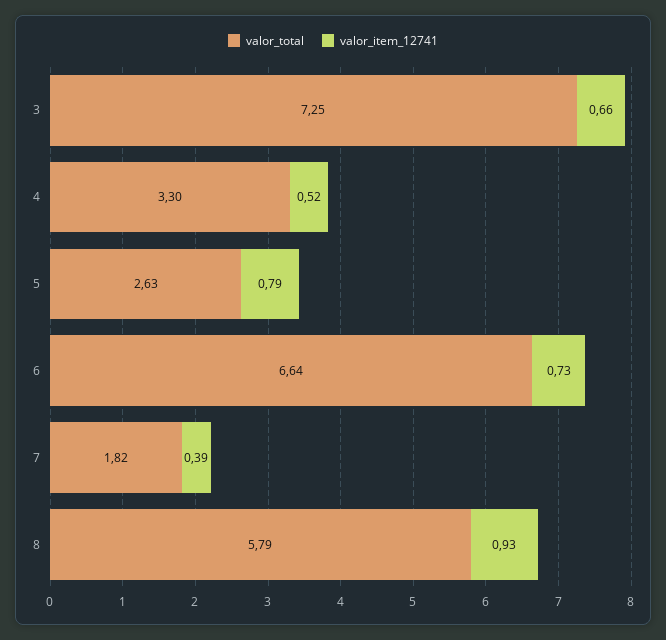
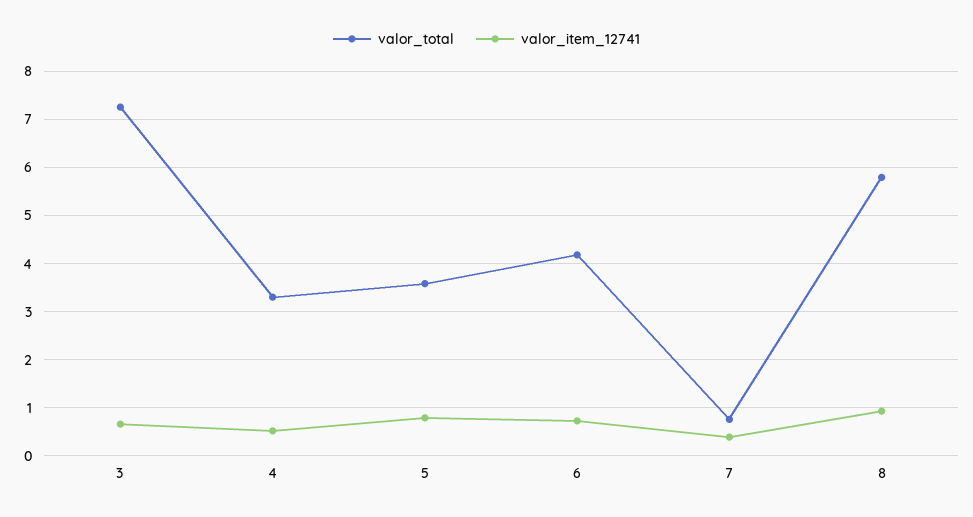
  {
    "valor_total": {
      "3": 7.25,
      "4": 3.3,
-     "5": 2.63,
+     "5": 3.6,
-     "6": 6.64,
+     "6": 4.2,
-     "7": 1.82,
+     "7": 0.8,
      "8": 5.79
    },
    "valor_item_12741": {
      "3": 0.66,
      "4": 0.52,
      "5": 0.79,
      "6": 0.73,
      "7": 0.39,
      "8": 0.93
    }
  }

